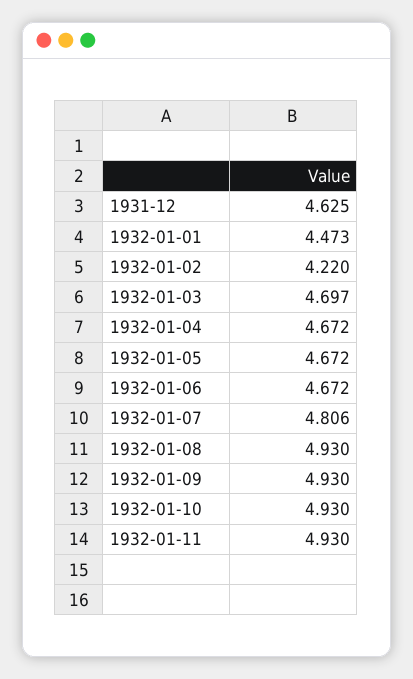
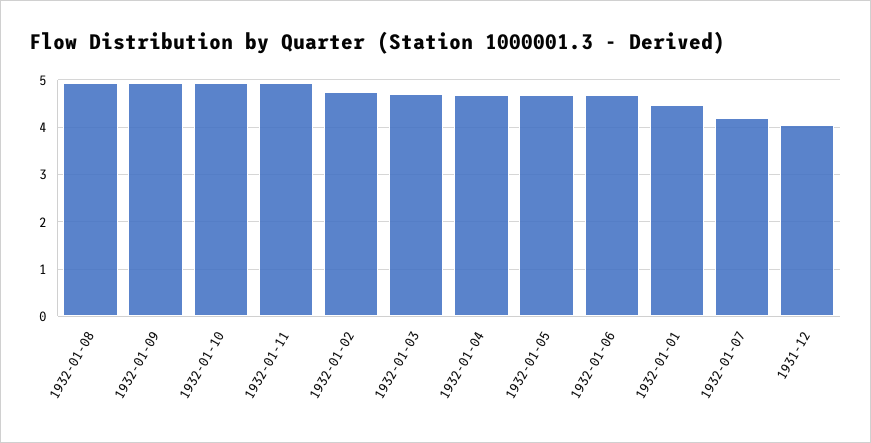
  {
-   "1931-12": 4.625,
+   "1931-12": 4,
    "1932-01-01": 4.473,
-   "1932-01-02": 4.22,
+   "1932-01-02": 4.8,
    "1932-01-03": 4.697,
    "1932-01-04": 4.672,
    "1932-01-05": 4.672,
    "1932-01-06": 4.672,
-   "1932-01-07": 4.806,
+   "1932-01-07": 4.2,
    "1932-01-08": 4.93,
    "1932-01-09": 4.93,
    "1932-01-10": 4.93,
    "1932-01-11": 4.93
  }

